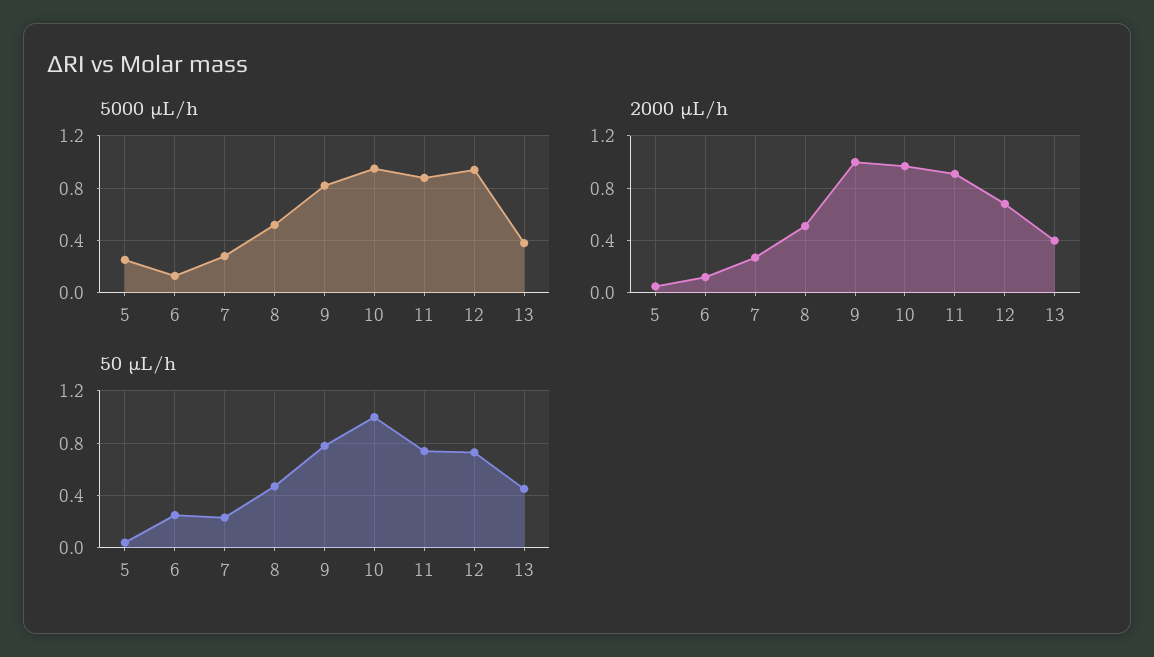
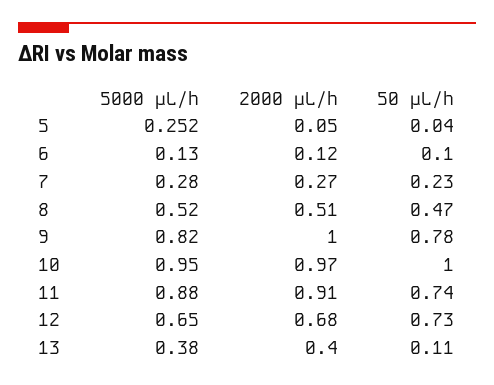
  {
    "5000 μL/h": {
      "5": 0.252,
      "6": 0.13,
      "7": 0.28,
      "8": 0.52,
      "9": 0.82,
      "10": 0.95,
      "11": 0.88,
-     "12": 0.95,
+     "12": 0.65,
      "13": 0.38
    },
    "2000 μL/h": {
      "5": 0.05,
      "6": 0.12,
      "7": 0.27,
      "8": 0.51,
      "9": 1,
      "10": 0.97,
      "11": 0.91,
      "12": 0.68,
      "13": 0.4
    },
    "50 μL/h": {
      "5": 0.04,
-     "6": 0.25,
+     "6": 0.1,
      "7": 0.23,
      "8": 0.47,
      "9": 0.78,
      "10": 1,
      "11": 0.74,
      "12": 0.73,
-     "13": 0.45
+     "13": 0.11
    }
  }

